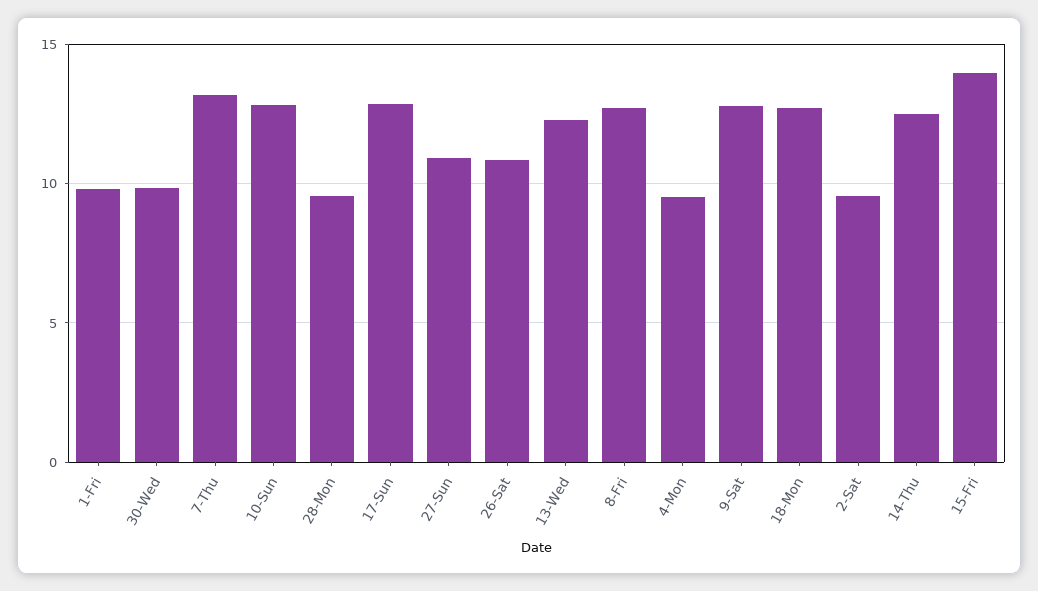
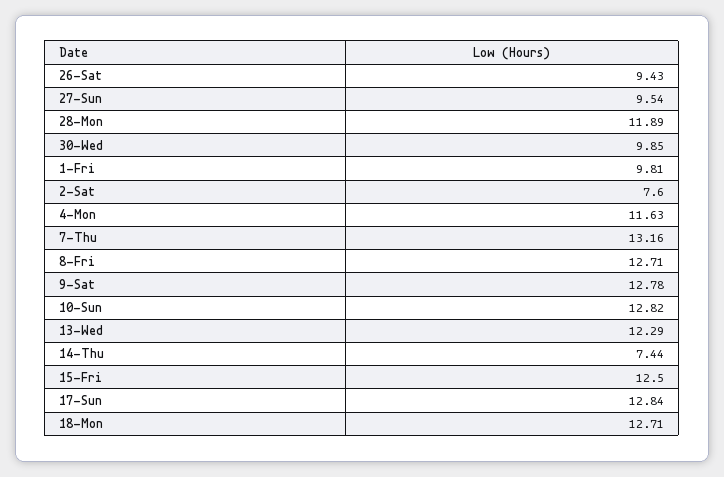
  {
    "1-Fri": 9.81,
    "30-Wed": 9.85,
    "7-Thu": 13.16,
    "10-Sun": 12.82,
-   "28-Mon": 9.5,
+   "28-Mon": 11.89,
    "17-Sun": 12.84,
-   "27-Sun": 11,
+   "27-Sun": 9.54,
-   "26-Sat": 11,
+   "26-Sat": 9.43,
    "13-Wed": 12.29,
    "8-Fri": 12.71,
-   "4-Mon": 9.5,
+   "4-Mon": 11.63,
    "9-Sat": 12.78,
    "18-Mon": 12.71,
-   "2-Sat": 9.5,
+   "2-Sat": 7.6,
-   "14-Thu": 12.5,
+   "14-Thu": 7.44,
-   "15-Fri": 14
+   "15-Fri": 12.5
  }

